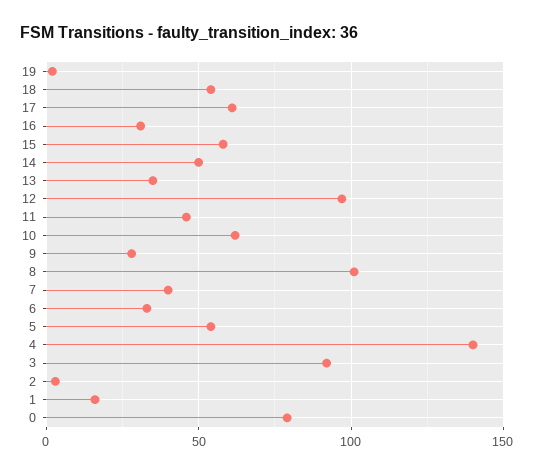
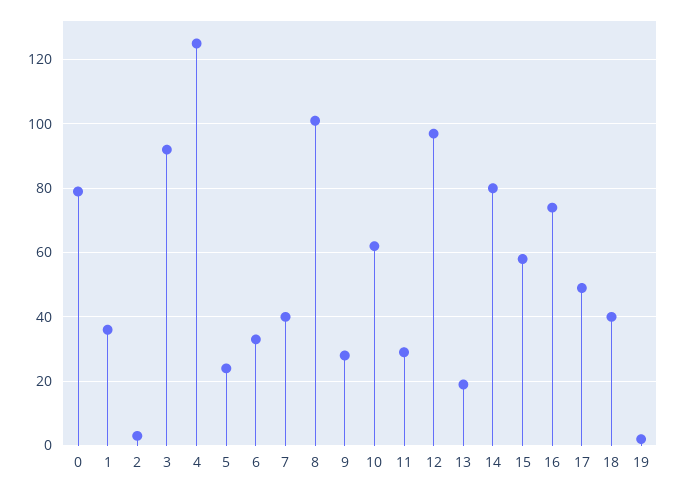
  {
    "19": 0,
-   "18": 55,
+   "18": 40,
-   "17": 60,
+   "17": 50,
-   "16": 30,
+   "16": 75,
    "15": 60,
-   "14": 50,
+   "14": 80,
-   "13": 35,
+   "13": 20,
    "12": 95,
-   "11": 45,
+   "11": 30,
    "10": 60,
    "9": 30,
    "8": 100,
    "7": 40,
    "6": 35,
-   "5": 55,
+   "5": 25,
-   "4": 140,
+   "4": 125,
    "3": 90,
    "2": 5,
-   "1": 15,
+   "1": 35,
    "0": 80
  }

